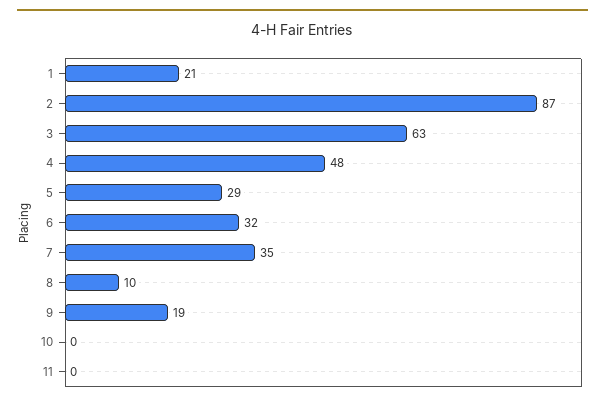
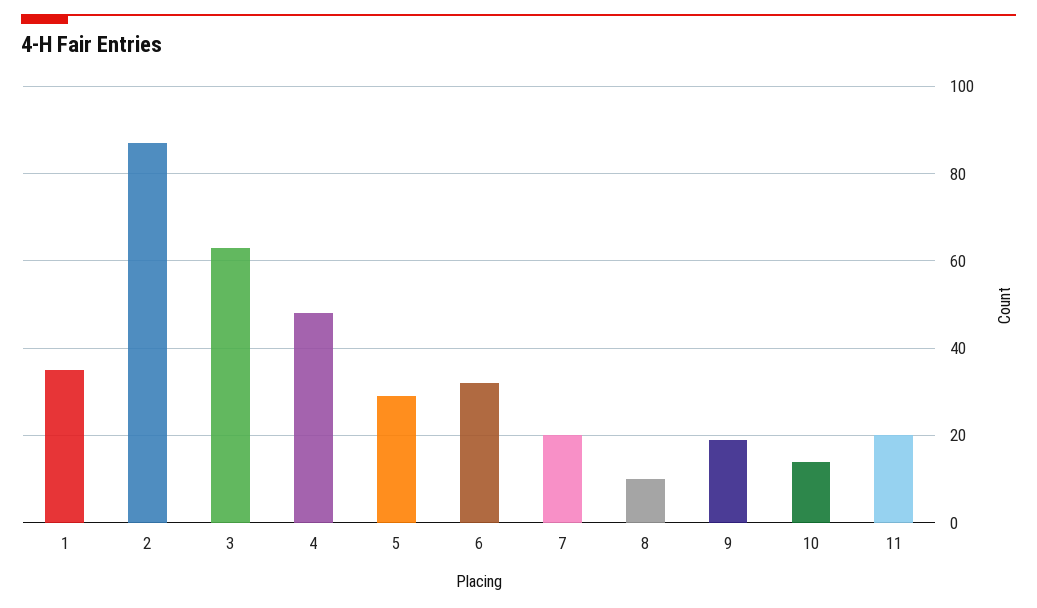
  {
-   "1": 21,
+   "1": 35,
    "2": 87,
    "3": 63,
    "4": 48,
    "5": 29,
    "6": 32,
-   "7": 35,
+   "7": 20,
    "8": 10,
    "9": 19,
-   "10": 0,
+   "10": 15,
-   "11": 0
+   "11": 20
  }

